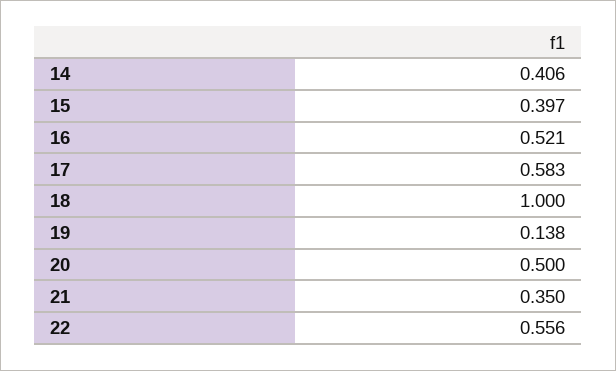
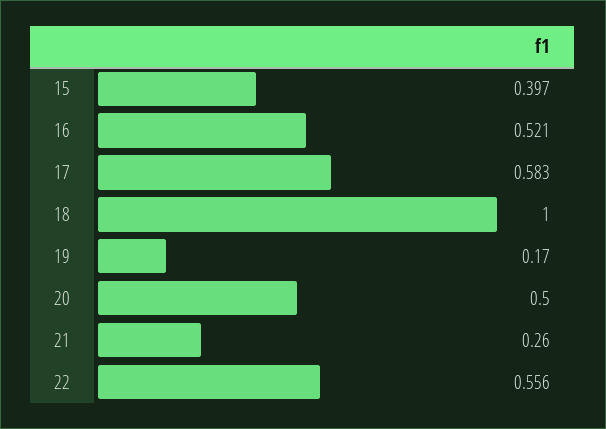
  {
-   "14": 0.406,
    "15": 0.397,
    "16": 0.521,
    "17": 0.583,
    "18": 1,
-   "19": 0.138,
+   "19": 0.17,
    "20": 0.5,
-   "21": 0.35,
+   "21": 0.26,
    "22": 0.556
  }

